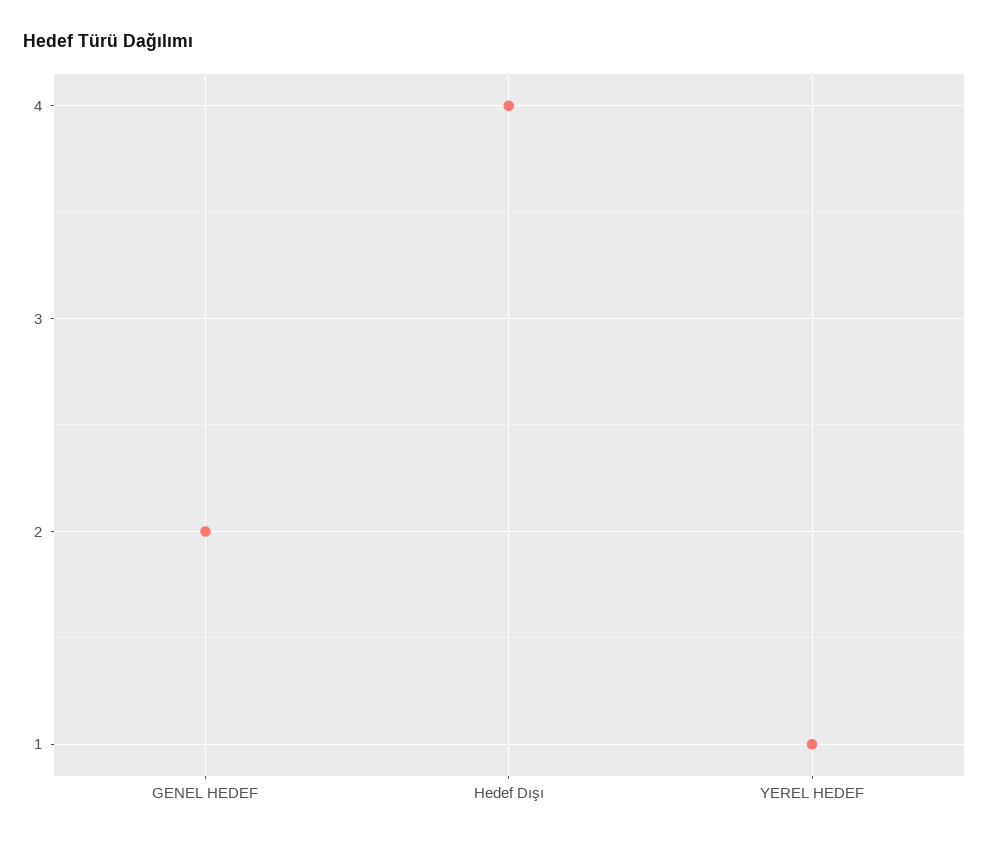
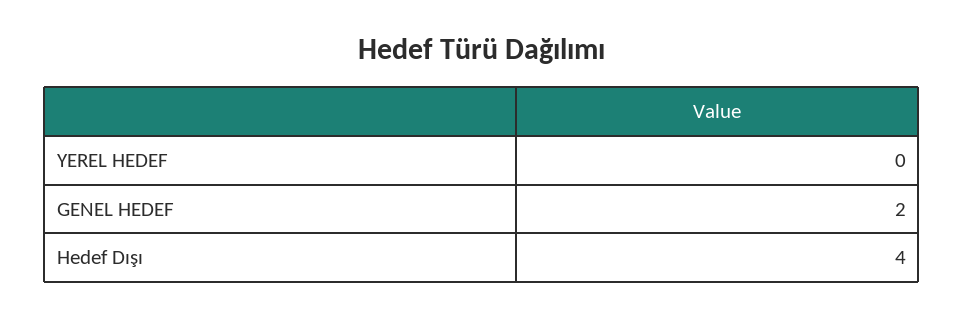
  {
    "GENEL HEDEF": 2,
    "Hedef Dışı": 4,
-   "YEREL HEDEF": 1
+   "YEREL HEDEF": 0
  }

